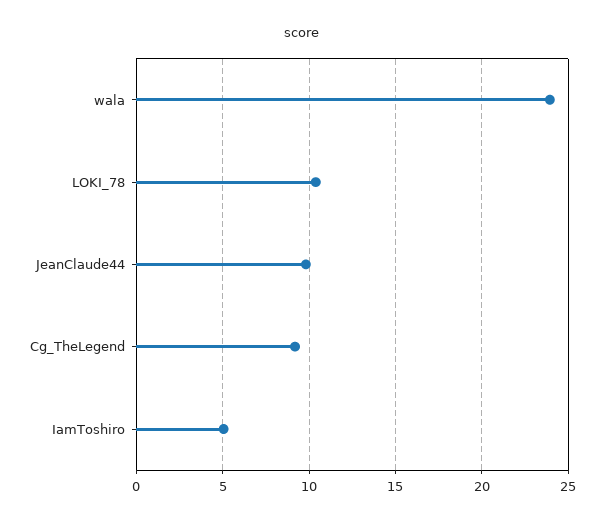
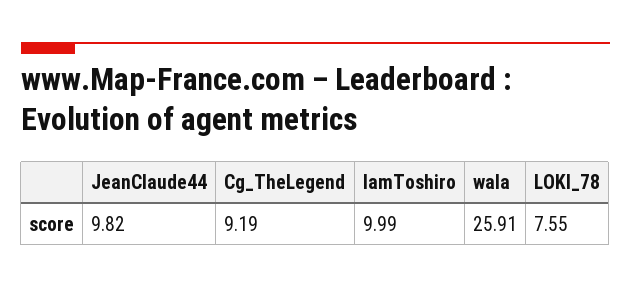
  {
-   "wala": 24,
+   "wala": 25.91,
-   "LOKI_78": 10.5,
+   "LOKI_78": 7.55,
    "JeanClaude44": 9.82,
    "Cg_TheLegend": 9.19,
-   "IamToshiro": 5
+   "IamToshiro": 9.99
  }

